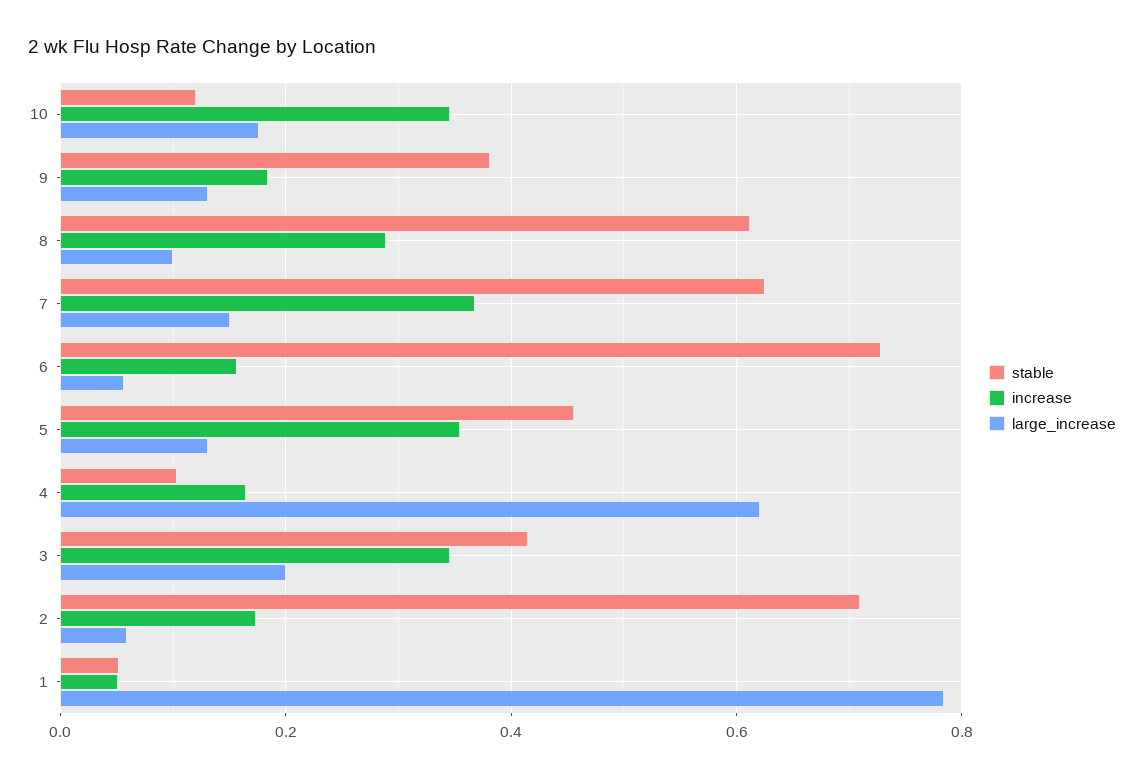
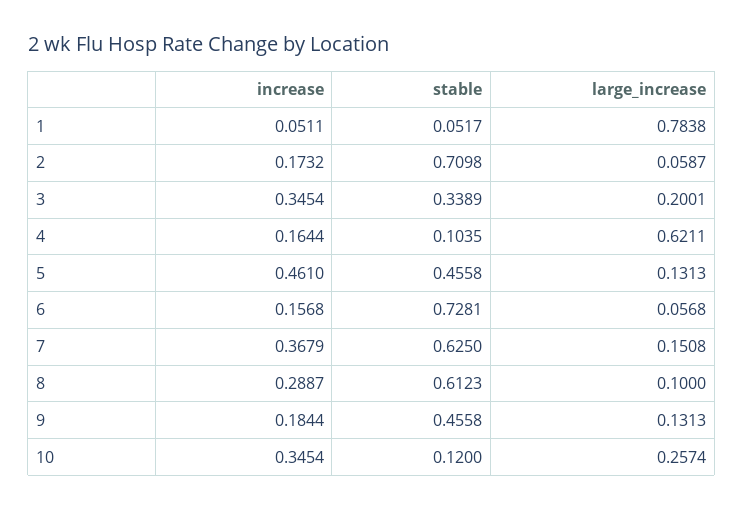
  {
    "stable": {
      "10": 0.12,
-     "9": 0.38,
+     "9": 0.4558,
      "8": 0.6123,
      "7": 0.625,
      "6": 0.7281,
      "5": 0.4558,
      "4": 0.1035,
-     "3": 0.42,
+     "3": 0.3389,
      "2": 0.7098,
      "1": 0.0517
    },
    "increase": {
      "10": 0.3454,
      "9": 0.1844,
      "8": 0.2887,
      "7": 0.3679,
      "6": 0.1568,
-     "5": 0.36,
+     "5": 0.461,
      "4": 0.1644,
      "3": 0.3454,
      "2": 0.1732,
      "1": 0.0511
    },
    "large_increase": {
-     "10": 0.18,
+     "10": 0.2574,
      "9": 0.1313,
      "8": 0.1,
      "7": 0.1508,
      "6": 0.0568,
      "5": 0.1313,
      "4": 0.6211,
      "3": 0.2001,
      "2": 0.0587,
      "1": 0.7838
    }
  }

